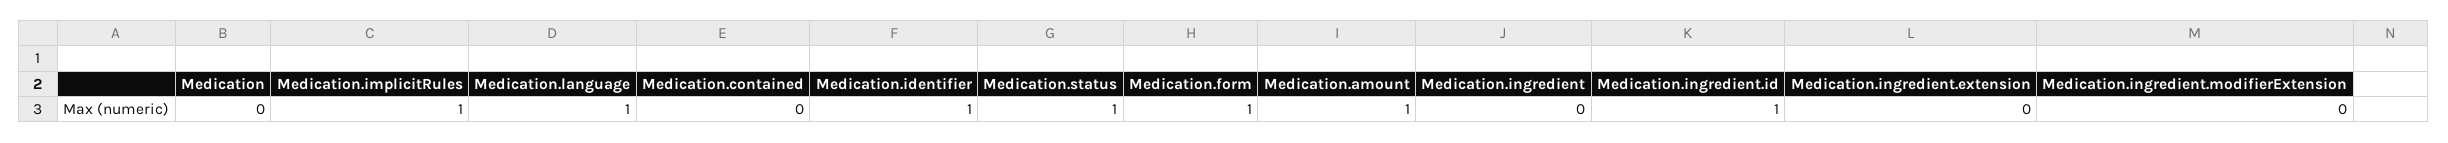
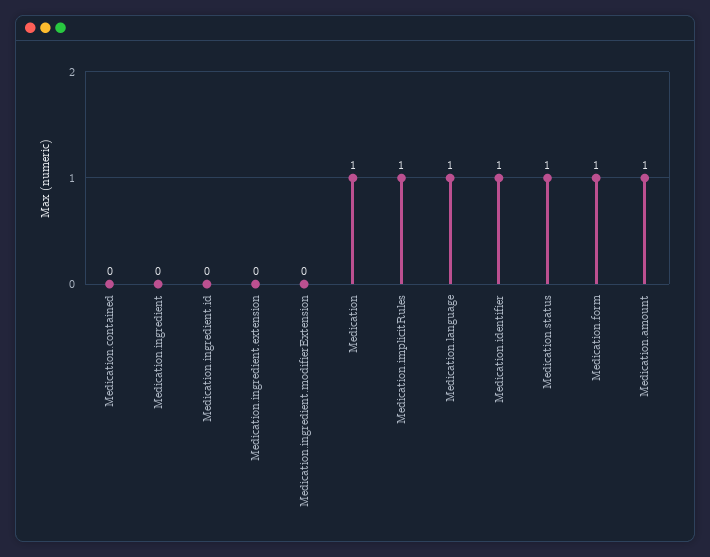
  {
-   "Medication": 0,
+   "Medication": 1,
    "Medication.implicitRules": 1,
    "Medication.language": 1,
    "Medication.contained": 0,
    "Medication.identifier": 1,
    "Medication.status": 1,
    "Medication.form": 1,
    "Medication.amount": 1,
    "Medication.ingredient": 0,
-   "Medication.ingredient.id": 1,
+   "Medication.ingredient.id": 0,
    "Medication.ingredient.extension": 0,
    "Medication.ingredient.modifierExtension": 0
  }

